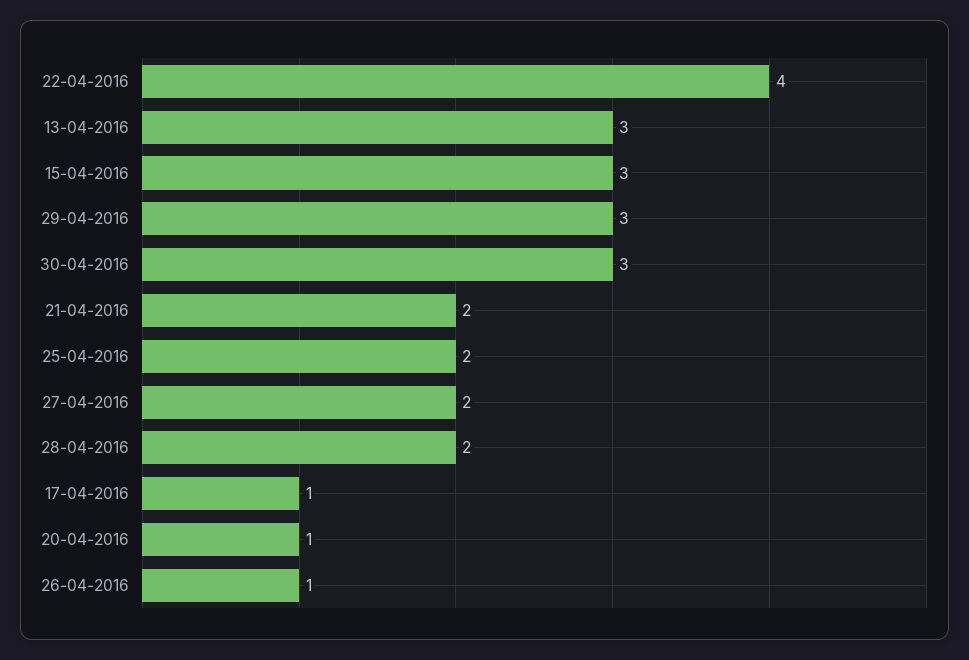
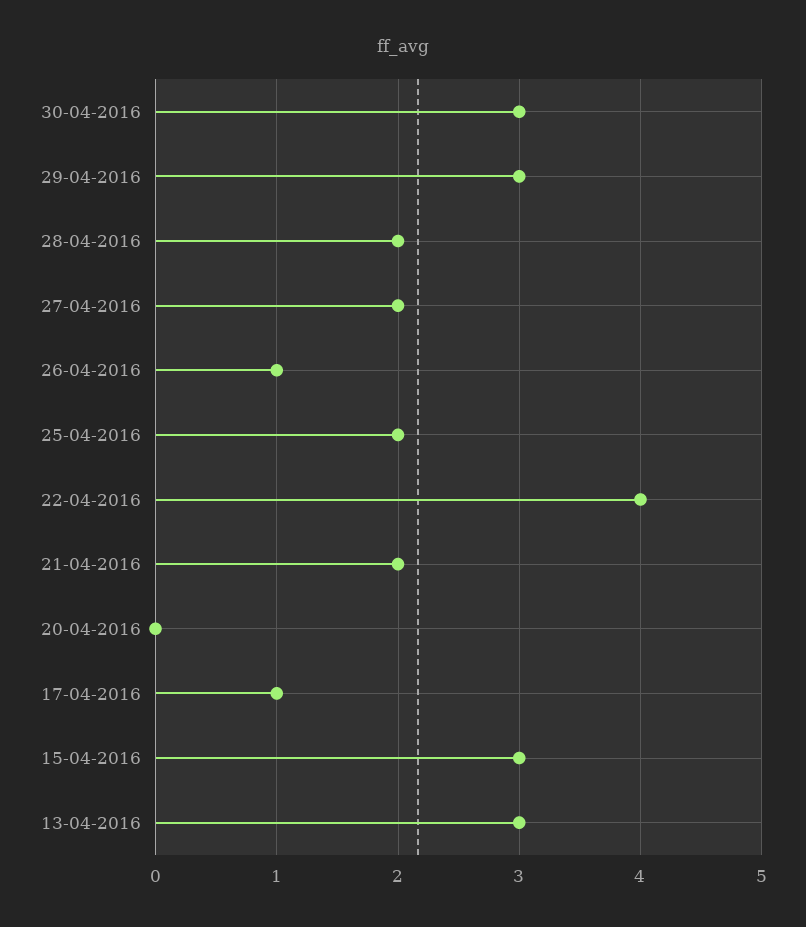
  {
    "22-04-2016": 4,
    "13-04-2016": 3,
    "15-04-2016": 3,
    "29-04-2016": 3,
    "30-04-2016": 3,
    "21-04-2016": 2,
    "25-04-2016": 2,
    "27-04-2016": 2,
    "28-04-2016": 2,
    "17-04-2016": 1,
-   "20-04-2016": 1,
+   "20-04-2016": 0,
    "26-04-2016": 1
  }

